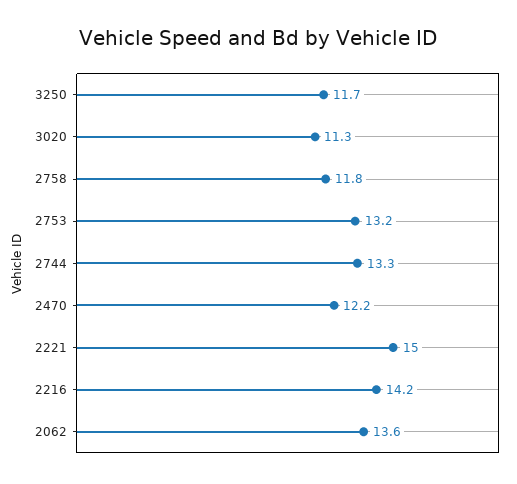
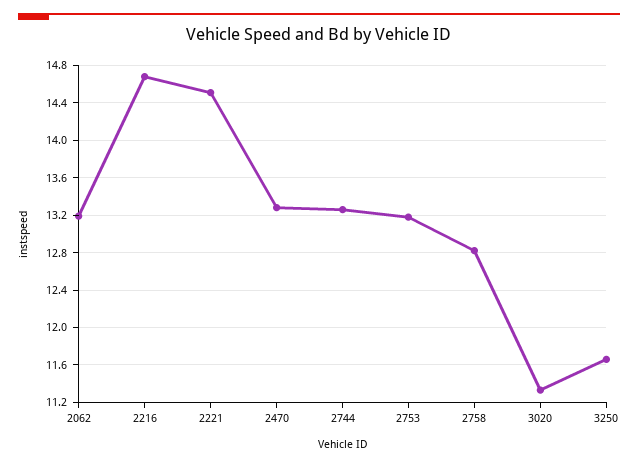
  {
    "3250": 11.7,
    "3020": 11.3,
-   "2758": 11.8,
+   "2758": 12.8,
    "2753": 13.2,
    "2744": 13.3,
-   "2470": 12.2,
+   "2470": 13.3,
-   "2221": 15,
+   "2221": 14.5,
-   "2216": 14.2,
+   "2216": 14.7,
-   "2062": 13.6
+   "2062": 13.2
  }

